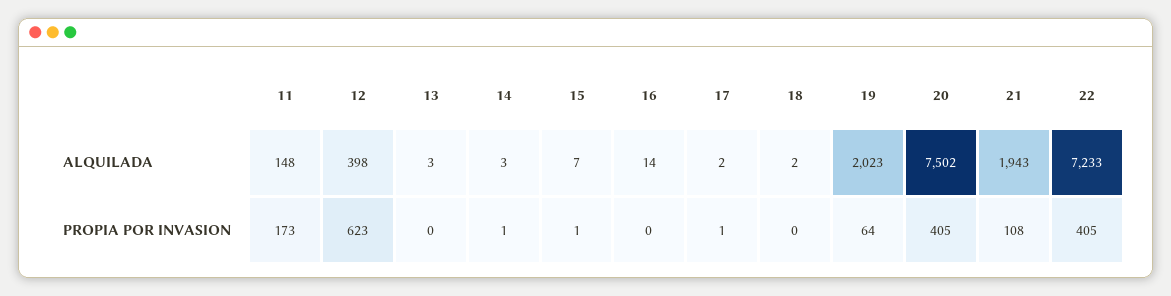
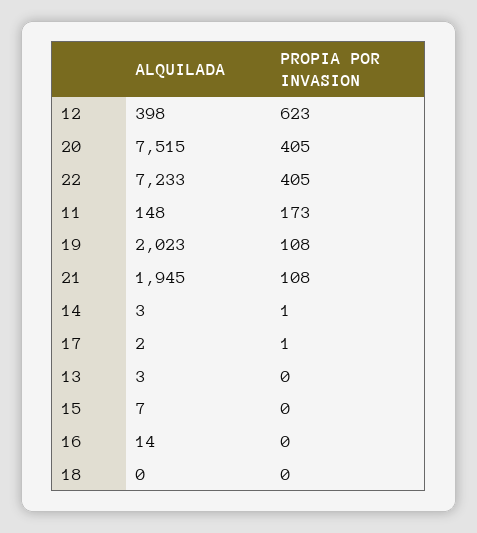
  {
    "11": {
      "ALQUILADA": 148,
      "PROPIA POR INVASION": 173
    },
    "12": {
      "ALQUILADA": 398,
      "PROPIA POR INVASION": 623
    },
    "13": {
      "ALQUILADA": 3,
      "PROPIA POR INVASION": 0
    },
    "14": {
      "ALQUILADA": 3,
      "PROPIA POR INVASION": 1
    },
    "15": {
      "ALQUILADA": 7,
-     "PROPIA POR INVASION": 1
+     "PROPIA POR INVASION": 0
    },
    "16": {
      "ALQUILADA": 14,
      "PROPIA POR INVASION": 0
    },
    "17": {
      "ALQUILADA": 2,
      "PROPIA POR INVASION": 1
    },
    "18": {
-     "ALQUILADA": 2,
+     "ALQUILADA": 0,
      "PROPIA POR INVASION": 0
    },
    "19": {
      "ALQUILADA": 2023,
-     "PROPIA POR INVASION": 64
+     "PROPIA POR INVASION": 108
    },
    "20": {
-     "ALQUILADA": 7502,
+     "ALQUILADA": 7515,
      "PROPIA POR INVASION": 405
    },
    "21": {
-     "ALQUILADA": 1943,
+     "ALQUILADA": 1945,
      "PROPIA POR INVASION": 108
    },
    "22": {
      "ALQUILADA": 7233,
      "PROPIA POR INVASION": 405
    }
  }

